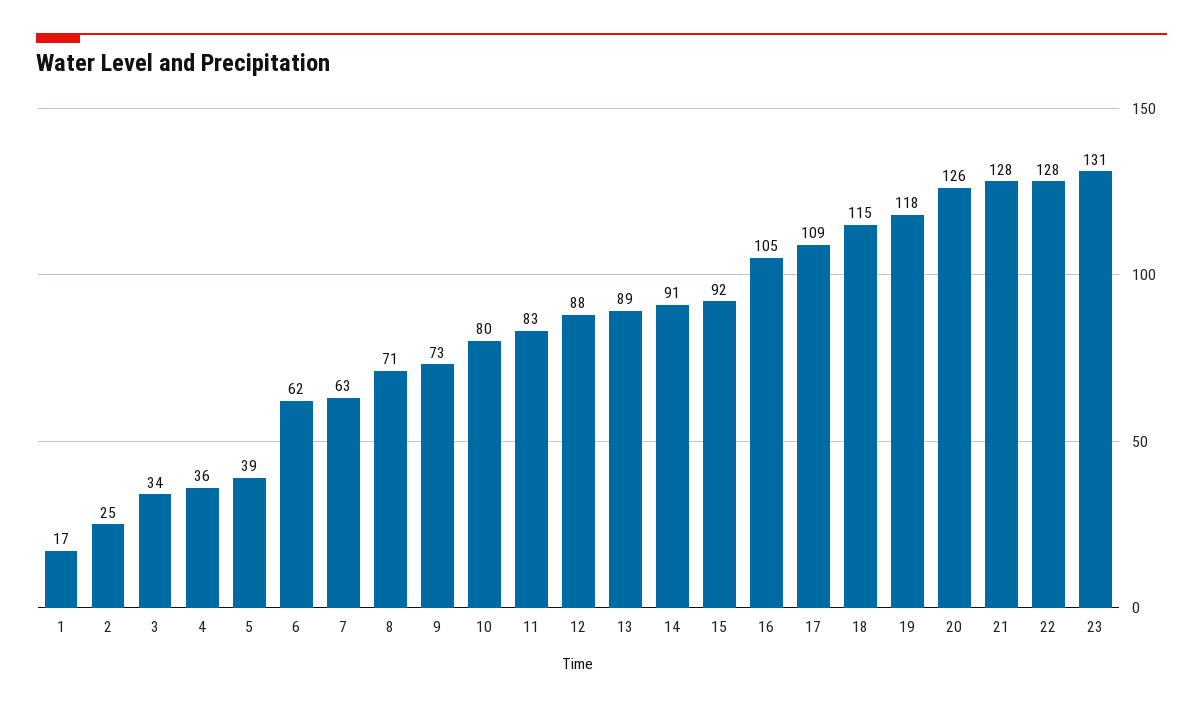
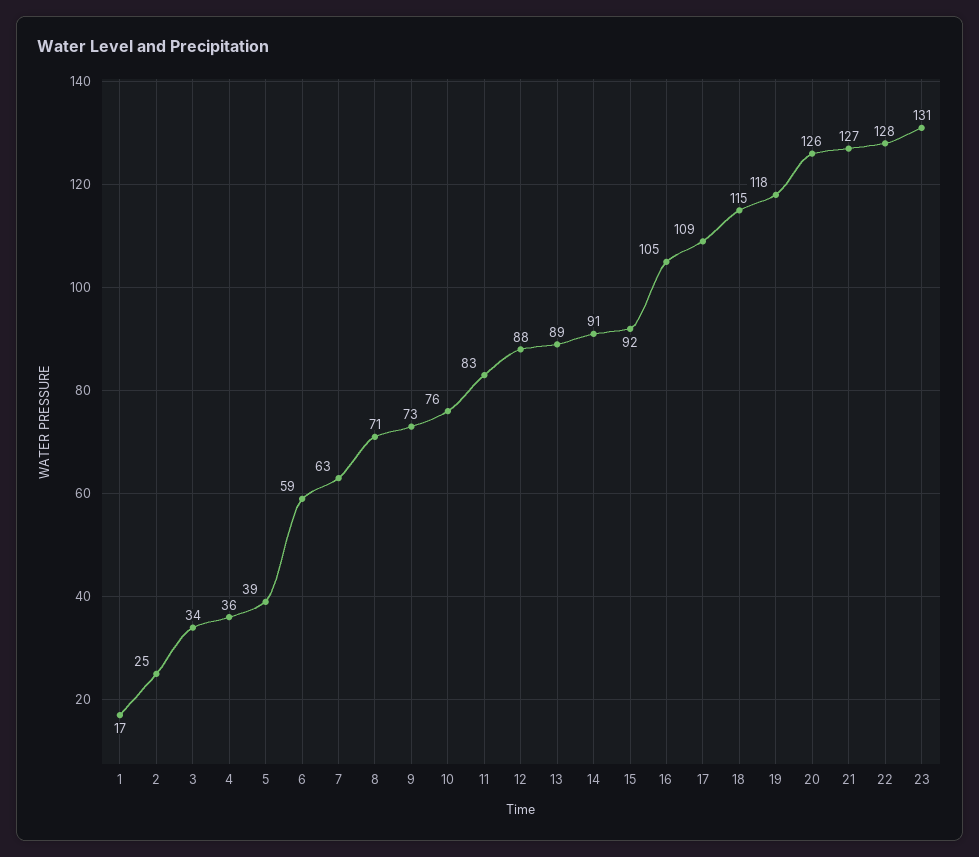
  {
    "1": 17,
    "2": 25,
    "3": 34,
    "4": 36,
    "5": 39,
-   "6": 62,
+   "6": 59,
    "7": 63,
    "8": 71,
    "9": 73,
-   "10": 80,
+   "10": 76,
    "11": 83,
    "12": 88,
    "13": 89,
    "14": 91,
    "15": 92,
    "16": 105,
    "17": 109,
    "18": 115,
    "19": 118,
    "20": 126,
-   "21": 128,
+   "21": 127,
    "22": 128,
    "23": 131
  }

